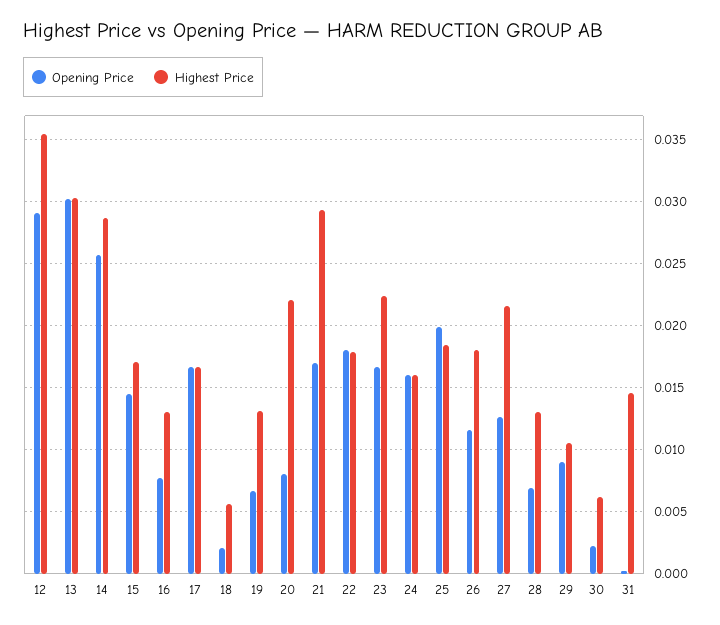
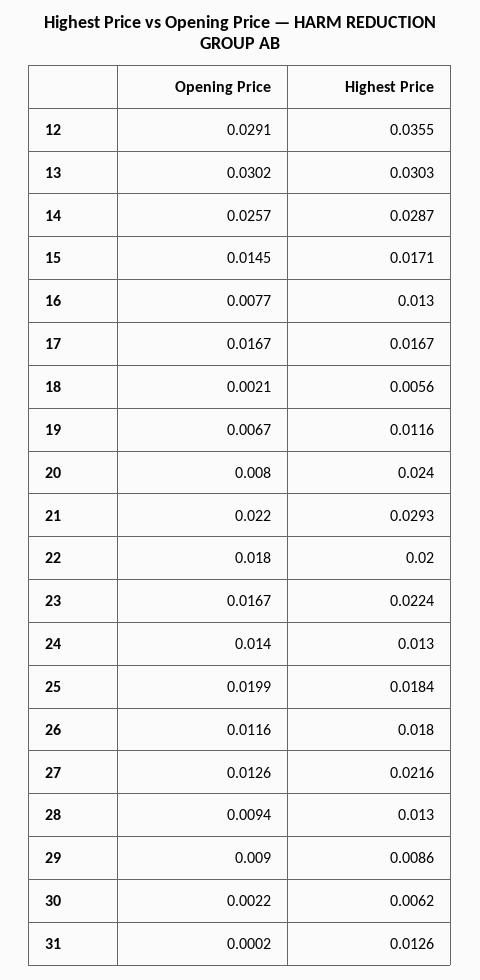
  {
    "Opening Price": {
      "12": 0.0291,
      "13": 0.0302,
      "14": 0.0257,
      "15": 0.0145,
      "16": 0.0077,
      "17": 0.0167,
      "18": 0.0021,
      "19": 0.0067,
      "20": 0.008,
-     "21": 0.017,
+     "21": 0.022,
      "22": 0.018,
      "23": 0.0167,
-     "24": 0.016,
+     "24": 0.014,
      "25": 0.0199,
      "26": 0.0116,
      "27": 0.0126,
-     "28": 0.007,
+     "28": 0.0094,
      "29": 0.009,
      "30": 0.0022,
      "31": 0.0002
    },
    "Highest Price": {
      "12": 0.0355,
      "13": 0.0303,
      "14": 0.0287,
      "15": 0.0171,
      "16": 0.013,
      "17": 0.0167,
      "18": 0.0056,
-     "19": 0.013,
+     "19": 0.0116,
-     "20": 0.022,
+     "20": 0.024,
      "21": 0.0293,
-     "22": 0.018,
+     "22": 0.02,
      "23": 0.0224,
-     "24": 0.016,
+     "24": 0.013,
      "25": 0.0184,
      "26": 0.018,
      "27": 0.0216,
      "28": 0.013,
-     "29": 0.0105,
+     "29": 0.0086,
      "30": 0.0062,
-     "31": 0.0145
+     "31": 0.0126
    }
  }

